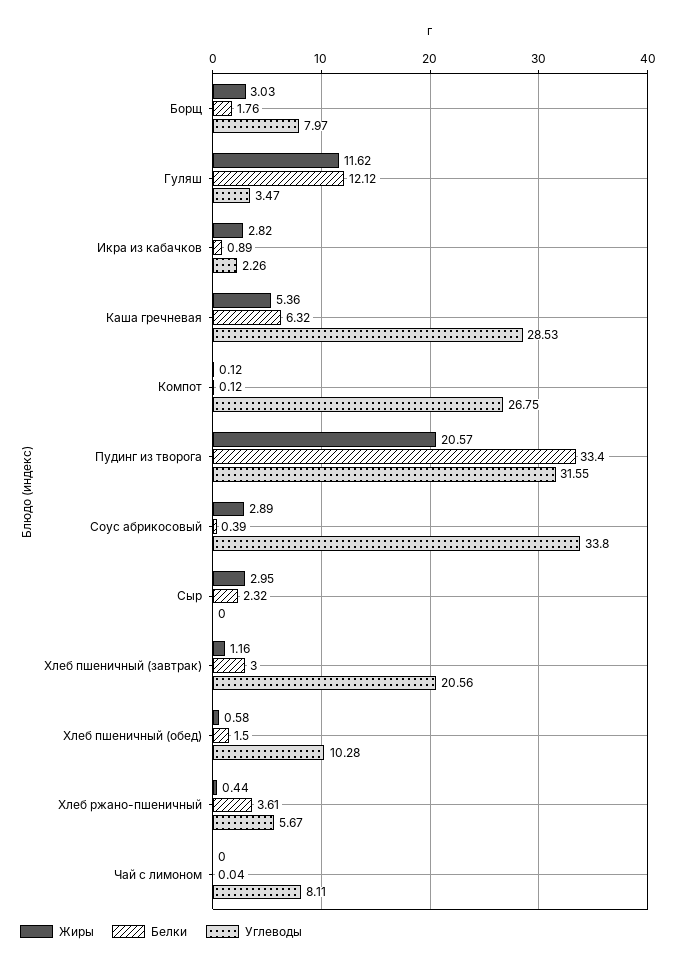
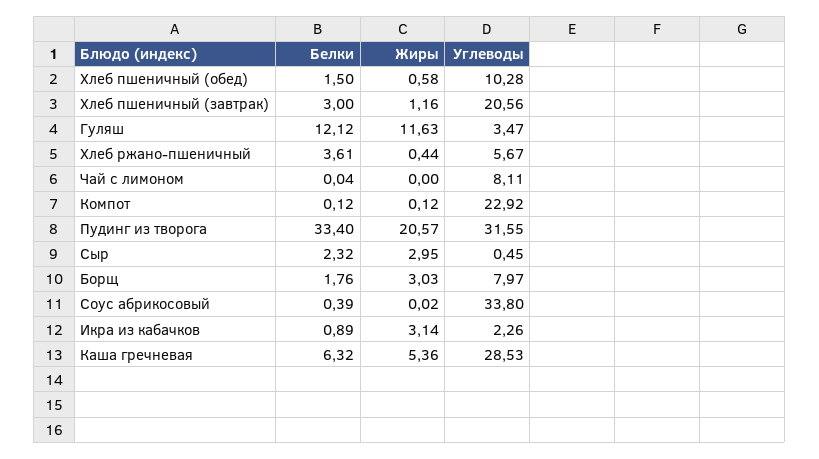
  {
    "Жиры": {
      "Борщ": 3.03,
-     "Гуляш": 11.62,
+     "Гуляш": 11.63,
-     "Икра из кабачков": 2.82,
+     "Икра из кабачков": 3.14,
      "Каша гречневая": 5.36,
      "Компот": 0.12,
      "Пудинг из творога": 20.57,
-     "Соус абрикосовый": 2.89,
+     "Соус абрикосовый": 0.02,
      "Сыр": 2.95,
      "Хлеб пшеничный (завтрак)": 1.16,
      "Хлеб пшеничный (обед)": 0.58,
      "Хлеб ржано-пшеничный": 0.44,
      "Чай с лимоном": 0
    },
    "Белки": {
      "Борщ": 1.76,
      "Гуляш": 12.12,
      "Икра из кабачков": 0.89,
      "Каша гречневая": 6.32,
      "Компот": 0.12,
      "Пудинг из творога": 33.4,
      "Соус абрикосовый": 0.39,
      "Сыр": 2.32,
      "Хлеб пшеничный (завтрак)": 3,
      "Хлеб пшеничный (обед)": 1.5,
      "Хлеб ржано-пшеничный": 3.61,
      "Чай с лимоном": 0.04
    },
    "Углеводы": {
      "Борщ": 7.97,
      "Гуляш": 3.47,
      "Икра из кабачков": 2.26,
      "Каша гречневая": 28.53,
-     "Компот": 26.75,
+     "Компот": 22.92,
      "Пудинг из творога": 31.55,
      "Соус абрикосовый": 33.8,
-     "Сыр": 0,
+     "Сыр": 0.45,
      "Хлеб пшеничный (завтрак)": 20.56,
      "Хлеб пшеничный (обед)": 10.28,
      "Хлеб ржано-пшеничный": 5.67,
      "Чай с лимоном": 8.11
    }
  }

